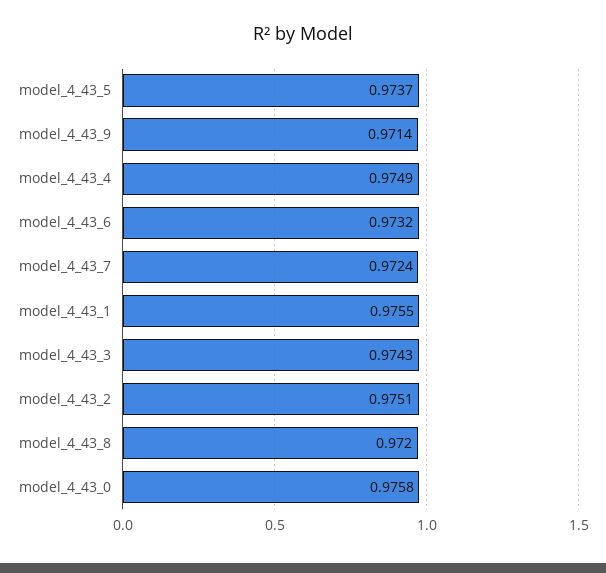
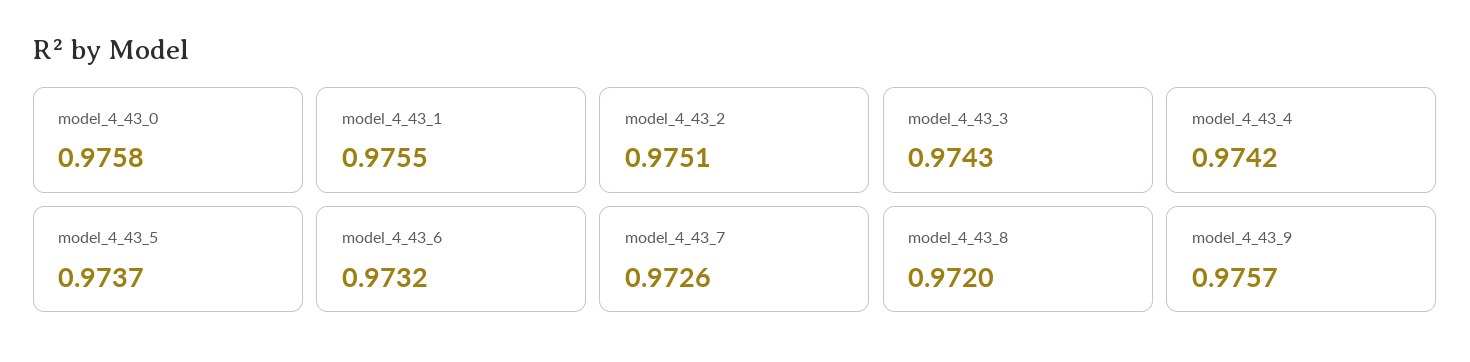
  {
    "model_4_43_5": 0.9737,
-   "model_4_43_9": 0.9714,
+   "model_4_43_9": 0.9757,
-   "model_4_43_4": 0.9749,
+   "model_4_43_4": 0.9742,
    "model_4_43_6": 0.9732,
-   "model_4_43_7": 0.9724,
+   "model_4_43_7": 0.9726,
    "model_4_43_1": 0.9755,
    "model_4_43_3": 0.9743,
    "model_4_43_2": 0.9751,
    "model_4_43_8": 0.972,
    "model_4_43_0": 0.9758
  }

